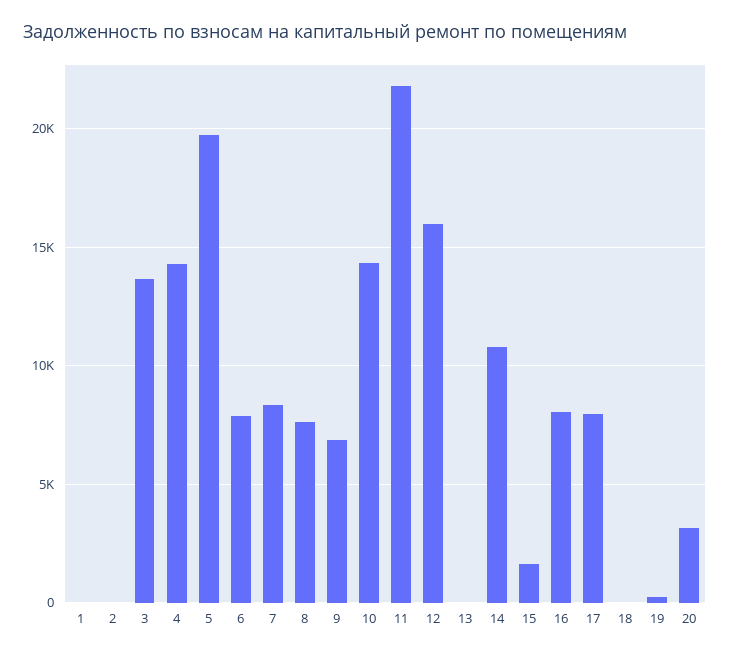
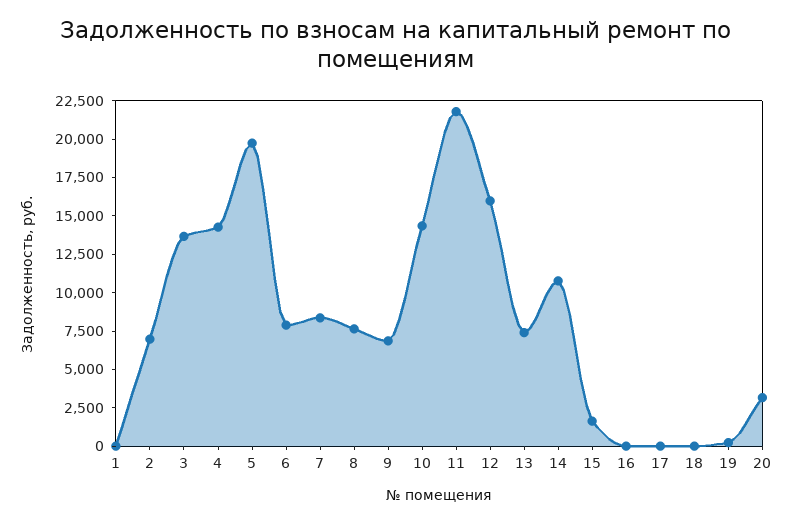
  {
    "1": 0,
-   "2": 0,
+   "2": 7500,
    "3": 13500,
    "4": 14500,
    "5": 19500,
    "6": 8000,
    "7": 8500,
    "8": 7500,
    "9": 7000,
    "10": 14500,
    "11": 22000,
    "12": 16000,
-   "13": 0,
+   "13": 7500,
    "14": 11000,
    "15": 1500,
-   "16": 8000,
+   "16": 0,
-   "17": 8000,
+   "17": 0,
    "18": 0,
    "19": 0,
    "20": 3000
  }

